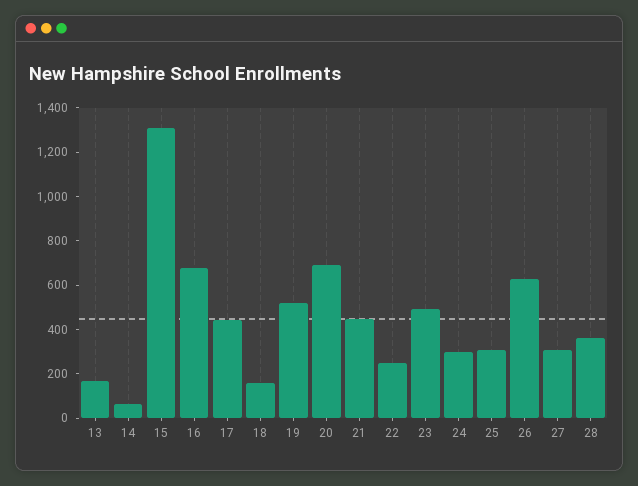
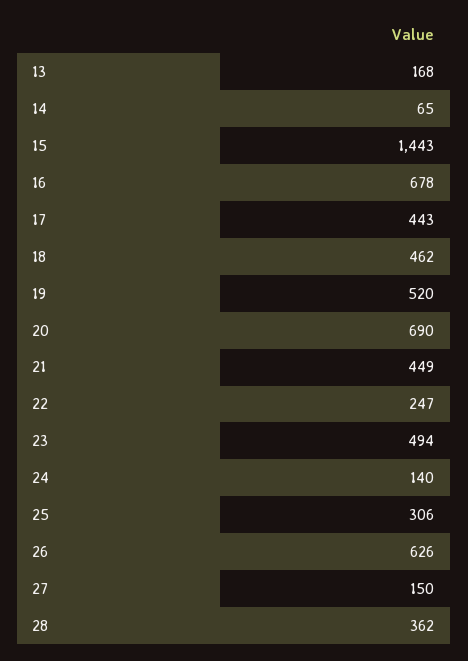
  {
    "13": 168,
    "14": 65,
-   "15": 1300,
+   "15": 1443,
    "16": 678,
    "17": 443,
-   "18": 150,
+   "18": 462,
    "19": 520,
    "20": 690,
    "21": 449,
    "22": 247,
    "23": 494,
-   "24": 300,
+   "24": 140,
    "25": 306,
    "26": 626,
-   "27": 300,
+   "27": 150,
    "28": 362
  }

